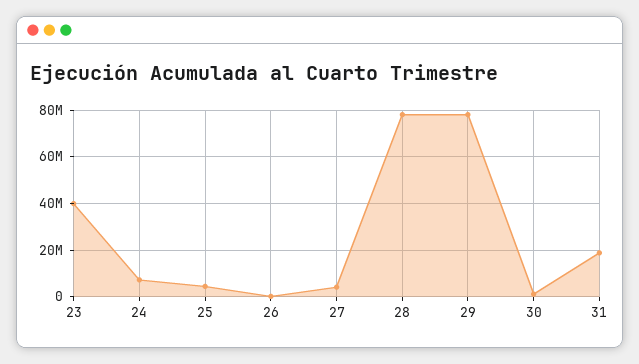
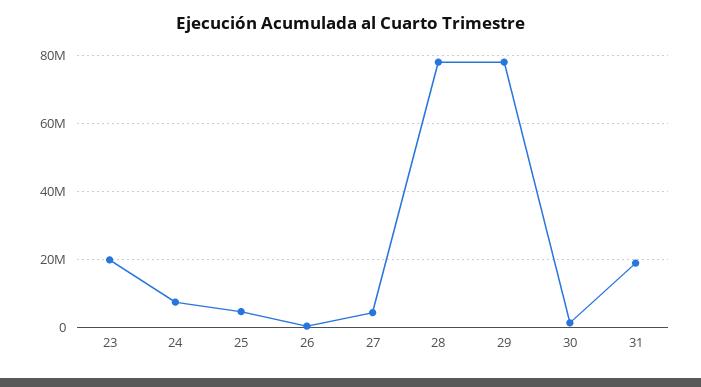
  {
-   "23": 40000000,
+   "23": 20000000,
    "24": 8000000,
    "25": 4000000,
    "26": 0,
    "27": 4000000,
    "28": 78000000,
    "29": 78000000,
    "30": 2000000,
    "31": 18000000
  }

